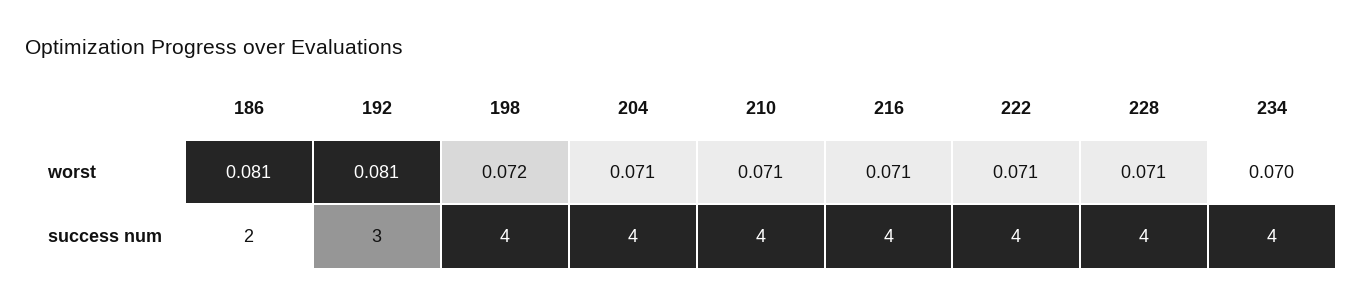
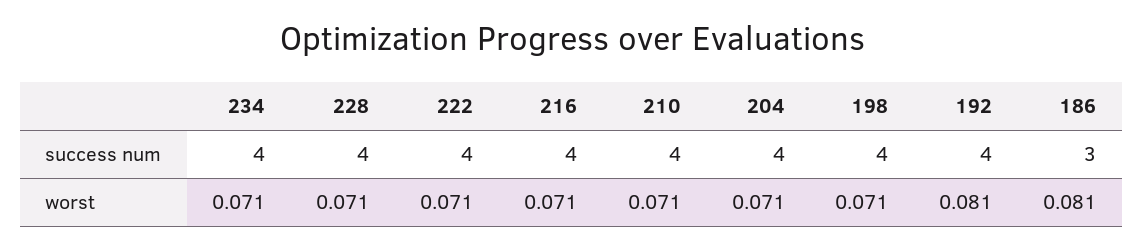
  {
    "186": {
      "worst": 0.081,
-     "success num": 2
+     "success num": 3
    },
    "192": {
      "worst": 0.081,
-     "success num": 3
+     "success num": 4
    },
    "198": {
-     "worst": 0.072,
+     "worst": 0.071,
      "success num": 4
    },
    "204": {
      "worst": 0.071,
      "success num": 4
    },
    "210": {
      "worst": 0.071,
      "success num": 4
    },
    "216": {
      "worst": 0.071,
      "success num": 4
    },
    "222": {
      "worst": 0.071,
      "success num": 4
    },
    "228": {
      "worst": 0.071,
      "success num": 4
    },
    "234": {
-     "worst": 0.07,
+     "worst": 0.071,
      "success num": 4
    }
  }

